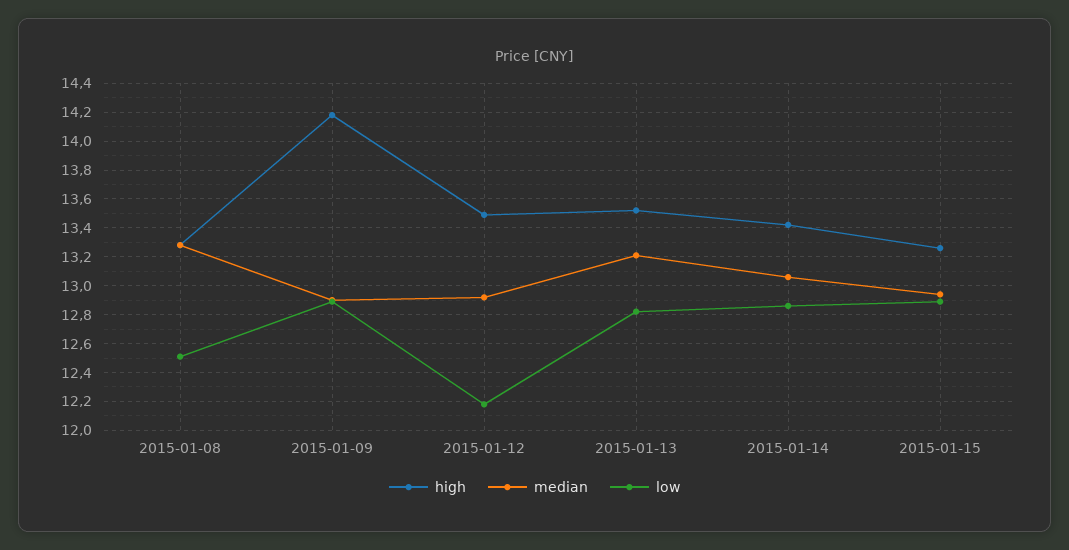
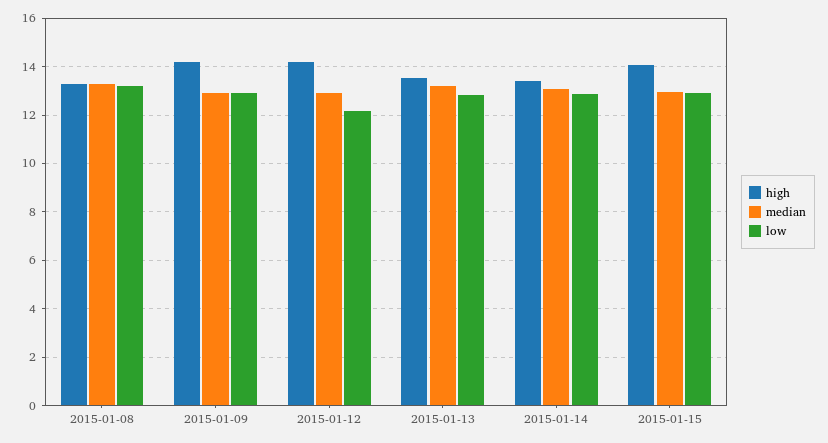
  {
    "high": {
      "2015-01-08": 13.3,
      "2015-01-09": 14.2,
-     "2015-01-12": 13.5,
+     "2015-01-12": 14.25,
      "2015-01-13": 13.5,
      "2015-01-14": 13.4,
-     "2015-01-15": 13.25
+     "2015-01-15": 14
    },
    "median": {
      "2015-01-08": 13.3,
      "2015-01-09": 12.9,
      "2015-01-12": 12.9,
      "2015-01-13": 13.2,
      "2015-01-14": 13.05,
      "2015-01-15": 12.95
    },
    "low": {
-     "2015-01-08": 12.5,
+     "2015-01-08": 13.25,
      "2015-01-09": 12.9,
      "2015-01-12": 12.2,
      "2015-01-13": 12.8,
      "2015-01-14": 12.85,
      "2015-01-15": 12.9
    }
  }

